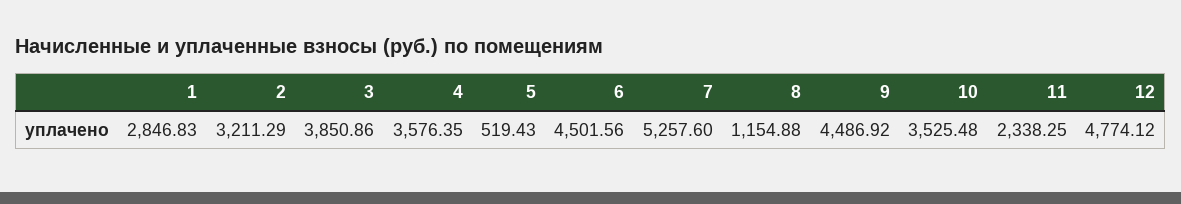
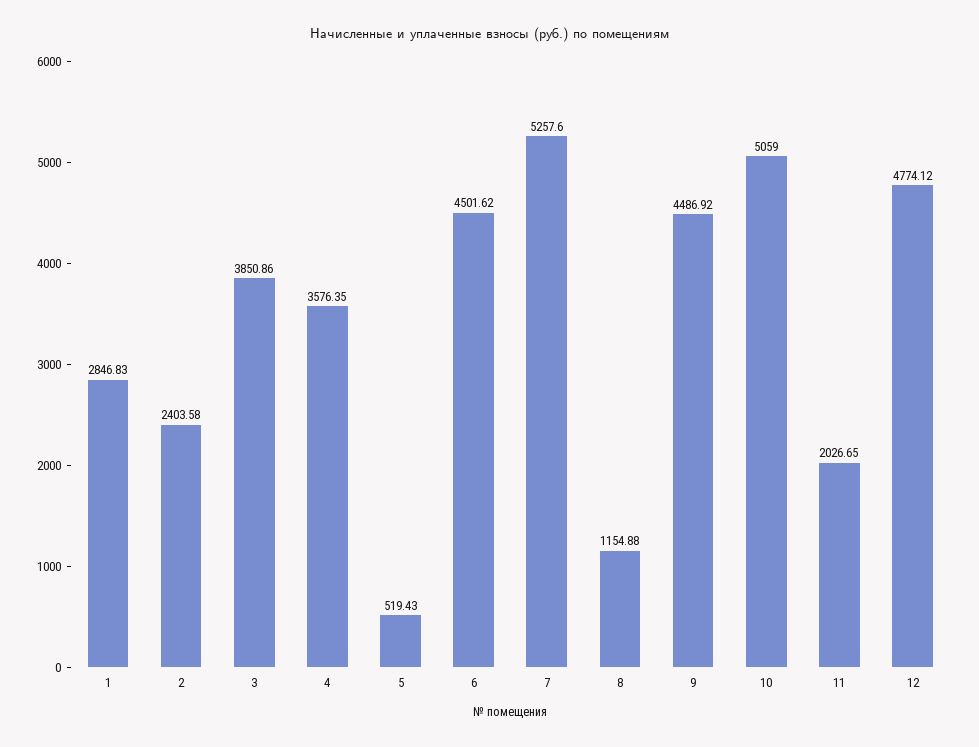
  {
    "1": 2846.83,
-   "2": 3211.29,
+   "2": 2403.58,
    "3": 3850.86,
    "4": 3576.35,
    "5": 519.43,
-   "6": 4501.56,
+   "6": 4501.62,
    "7": 5257.6,
    "8": 1154.88,
    "9": 4486.92,
-   "10": 3525.48,
+   "10": 5059,
-   "11": 2338.25,
+   "11": 2026.65,
    "12": 4774.12
  }

